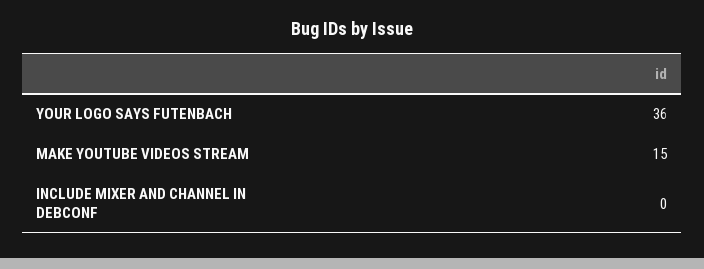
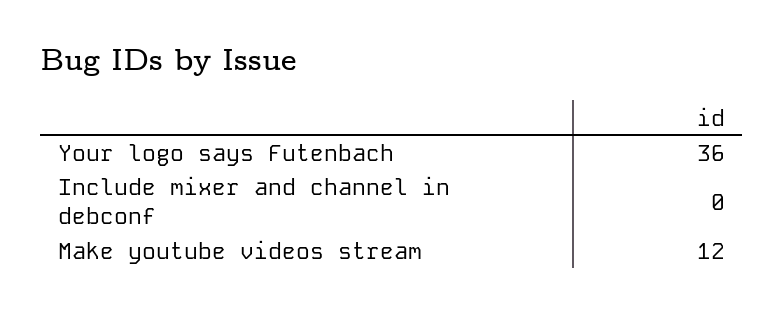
  {
    "YOUR LOGO SAYS FUTENBACH": 36,
-   "MAKE YOUTUBE VIDEOS STREAM": 15,
+   "MAKE YOUTUBE VIDEOS STREAM": 12,
    "INCLUDE MIXER AND CHANNEL IN DEBCONF": 0
  }

